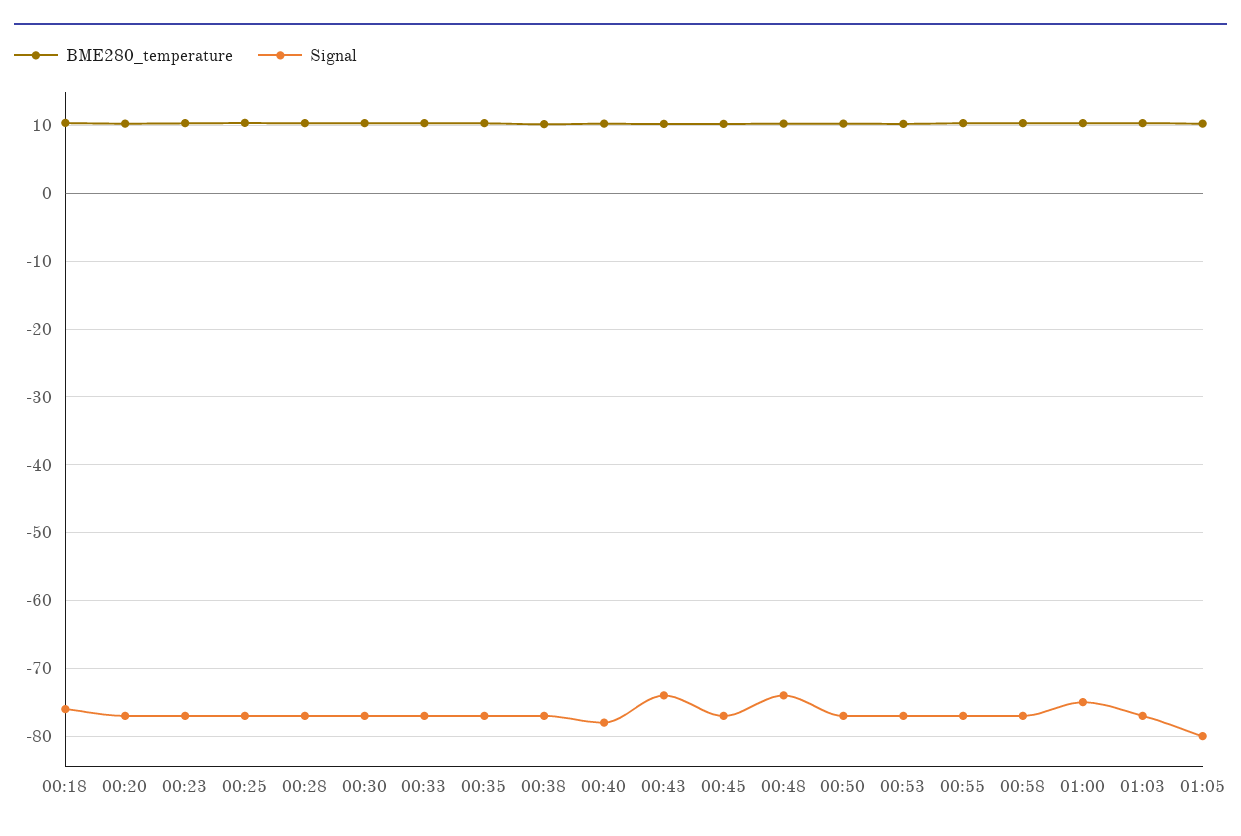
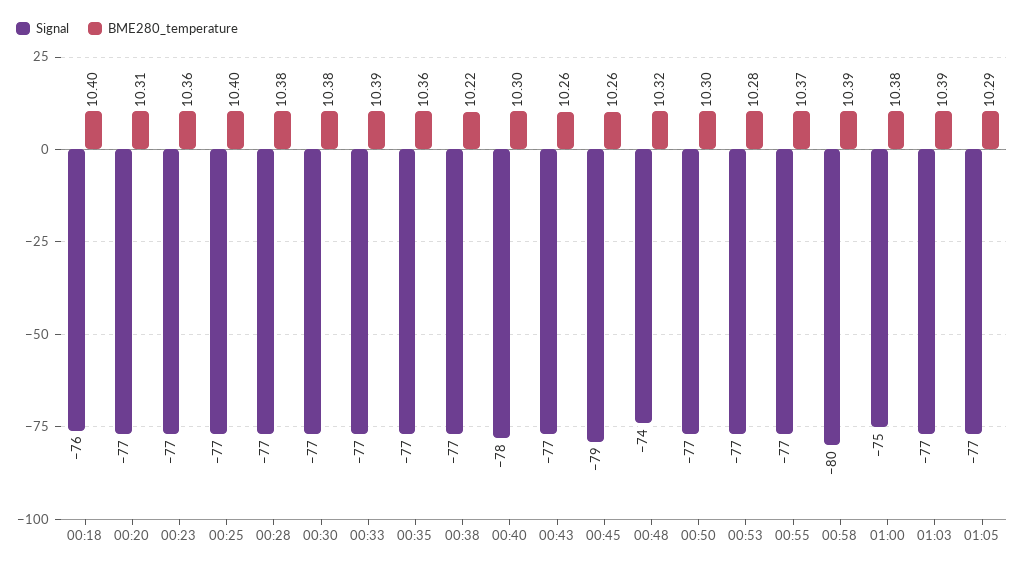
  {
    "BME280_temperature": {
      "00:18": 10.4,
      "00:20": 10.31,
      "00:23": 10.36,
      "00:25": 10.4,
      "00:28": 10.38,
      "00:30": 10.38,
      "00:33": 10.39,
      "00:35": 10.36,
      "00:38": 10.22,
      "00:40": 10.3,
      "00:43": 10.26,
      "00:45": 10.26,
      "00:48": 10.32,
      "00:50": 10.3,
      "00:53": 10.28,
      "00:55": 10.37,
      "00:58": 10.39,
      "01:00": 10.38,
      "01:03": 10.39,
      "01:05": 10.29
    },
    "Signal": {
      "00:18": -76,
      "00:20": -77,
      "00:23": -77,
      "00:25": -77,
      "00:28": -77,
      "00:30": -77,
      "00:33": -77,
      "00:35": -77,
      "00:38": -77,
      "00:40": -78,
-     "00:43": -74,
+     "00:43": -77,
-     "00:45": -77,
+     "00:45": -79,
      "00:48": -74,
      "00:50": -77,
      "00:53": -77,
      "00:55": -77,
-     "00:58": -77,
+     "00:58": -80,
      "01:00": -75,
      "01:03": -77,
-     "01:05": -80
+     "01:05": -77
    }
  }

